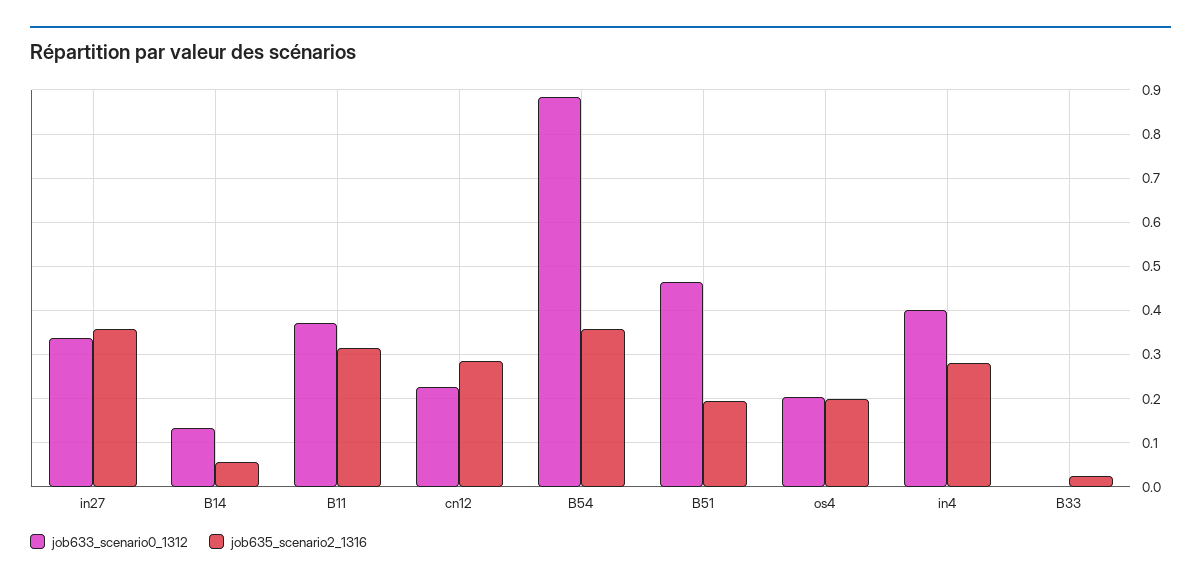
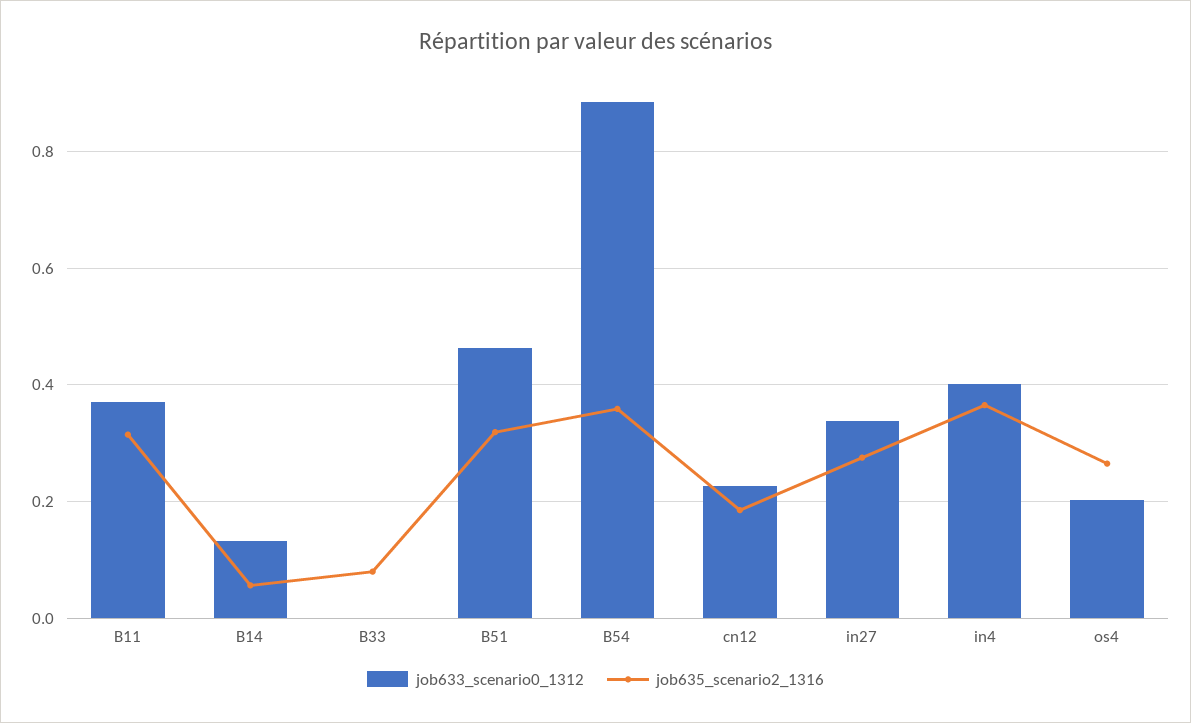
  {
    "job633_scenario0_1312": {
      "in27": 0.34,
      "B14": 0.14,
      "B11": 0.38,
      "cn12": 0.22,
      "B54": 0.88,
      "B51": 0.46,
      "os4": 0.2,
      "in4": 0.4,
      "B33": 0
    },
    "job635_scenario2_1316": {
-     "in27": 0.36,
+     "in27": 0.28,
      "B14": 0.06,
      "B11": 0.32,
-     "cn12": 0.28,
+     "cn12": 0.18,
      "B54": 0.36,
-     "B51": 0.2,
+     "B51": 0.32,
-     "os4": 0.2,
+     "os4": 0.26,
-     "in4": 0.28,
+     "in4": 0.36,
-     "B33": 0.02
+     "B33": 0.08
    }
  }

